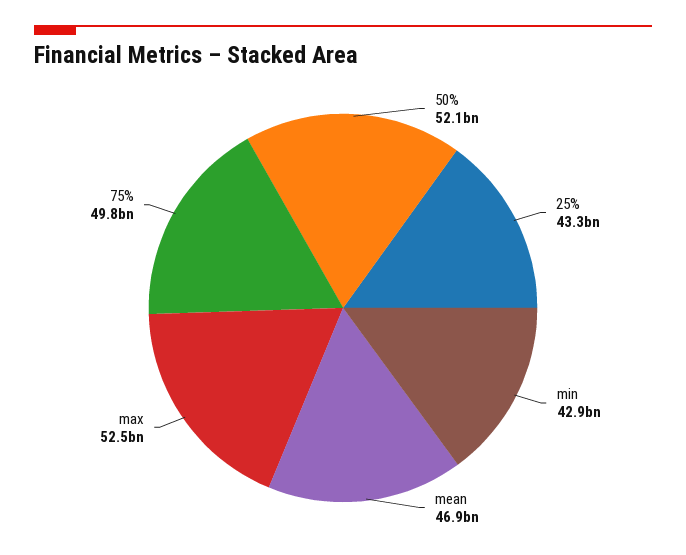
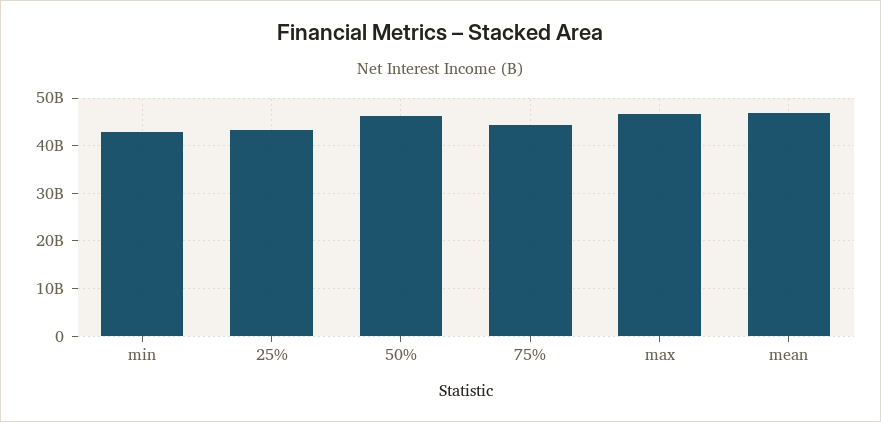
  {
-   "50%": 52100000000,
+   "50%": 46000000000,
    "25%": 43300000000,
    "min": 42900000000,
    "mean": 46900000000,
-   "max": 52500000000,
+   "max": 46000000000,
-   "75%": 49800000000
+   "75%": 44000000000
  }

